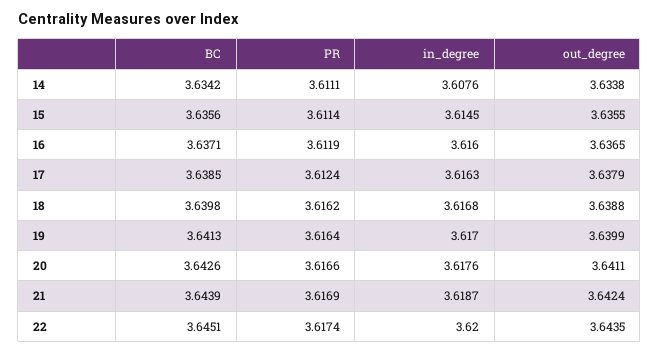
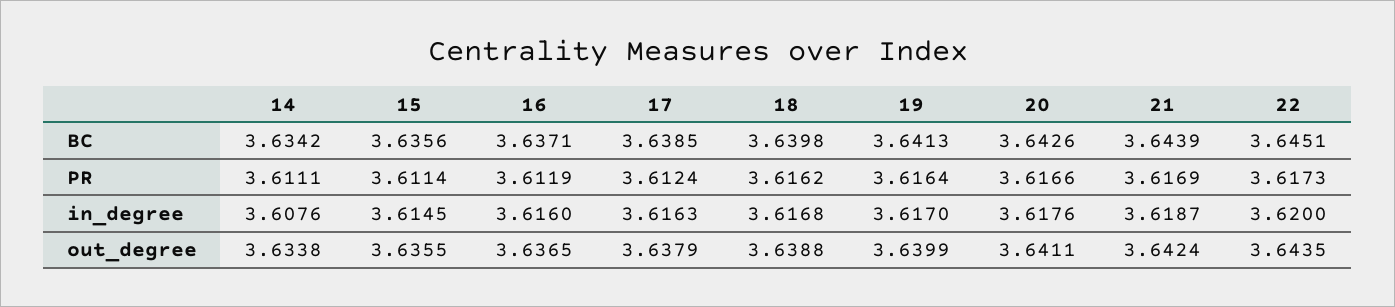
  {
    "BC": {
      "14": 3.6342,
      "15": 3.6356,
      "16": 3.6371,
      "17": 3.6385,
      "18": 3.6398,
      "19": 3.6413,
      "20": 3.6426,
      "21": 3.6439,
      "22": 3.6451
    },
    "PR": {
      "14": 3.6111,
      "15": 3.6114,
      "16": 3.6119,
      "17": 3.6124,
      "18": 3.6162,
      "19": 3.6164,
      "20": 3.6166,
      "21": 3.6169,
-     "22": 3.6174
+     "22": 3.6173
    },
    "in_degree": {
      "14": 3.6076,
      "15": 3.6145,
      "16": 3.616,
      "17": 3.6163,
      "18": 3.6168,
      "19": 3.617,
      "20": 3.6176,
      "21": 3.6187,
      "22": 3.62
    },
    "out_degree": {
      "14": 3.6338,
      "15": 3.6355,
      "16": 3.6365,
      "17": 3.6379,
      "18": 3.6388,
      "19": 3.6399,
      "20": 3.6411,
      "21": 3.6424,
      "22": 3.6435
    }
  }

